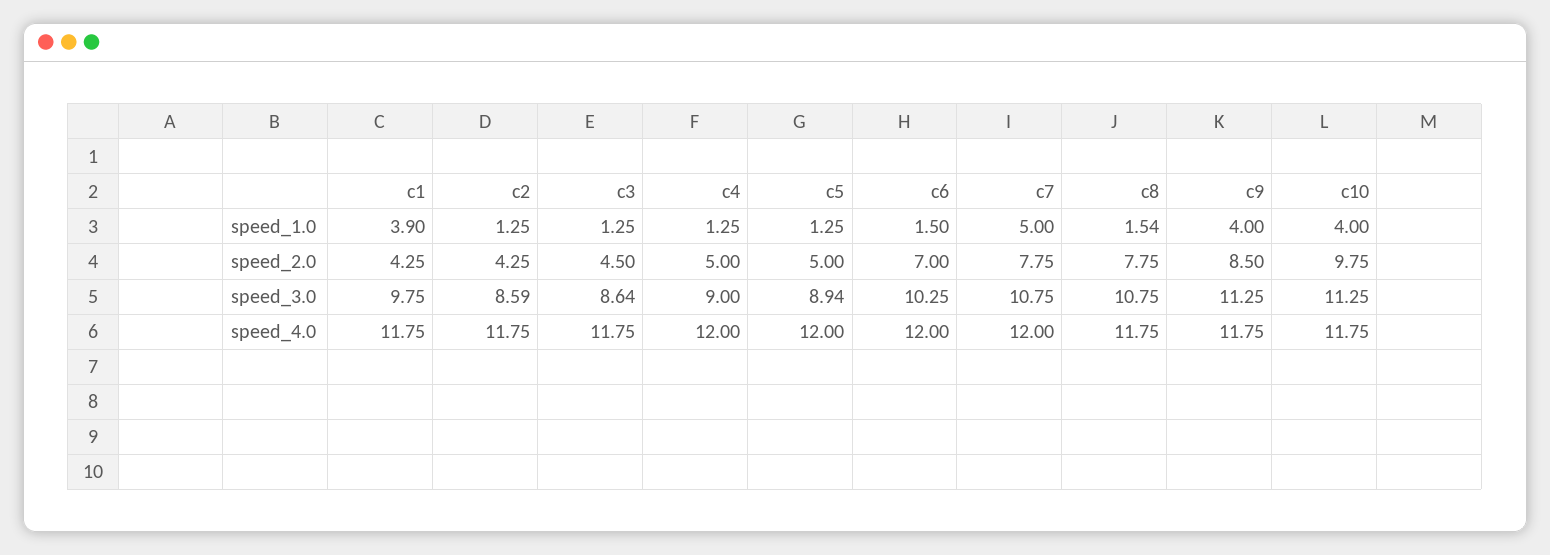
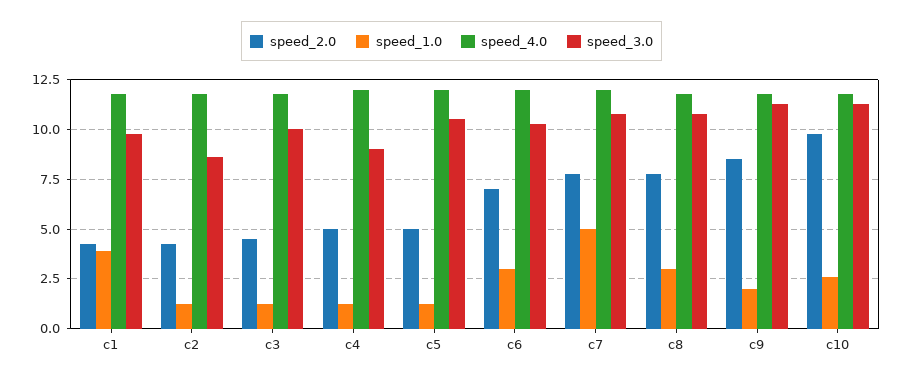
  {
    "speed_1.0": {
      "c1": 3.9,
      "c2": 1.25,
      "c3": 1.25,
      "c4": 1.25,
      "c5": 1.25,
-     "c6": 1.5,
+     "c6": 3,
      "c7": 5,
-     "c8": 1.54,
+     "c8": 3,
-     "c9": 4,
+     "c9": 2,
-     "c10": 4
+     "c10": 2.5
    },
    "speed_2.0": {
      "c1": 4.25,
      "c2": 4.25,
      "c3": 4.5,
      "c4": 5,
      "c5": 5,
      "c6": 7,
      "c7": 7.75,
      "c8": 7.75,
      "c9": 8.5,
      "c10": 9.75
    },
    "speed_3.0": {
      "c1": 9.75,
      "c2": 8.59,
-     "c3": 8.64,
+     "c3": 10,
      "c4": 9,
-     "c5": 8.94,
+     "c5": 10.5,
      "c6": 10.25,
      "c7": 10.75,
      "c8": 10.75,
      "c9": 11.25,
      "c10": 11.25
    },
    "speed_4.0": {
      "c1": 11.75,
      "c2": 11.75,
      "c3": 11.75,
      "c4": 12,
      "c5": 12,
      "c6": 12,
      "c7": 12,
      "c8": 11.75,
      "c9": 11.75,
      "c10": 11.75
    }
  }

